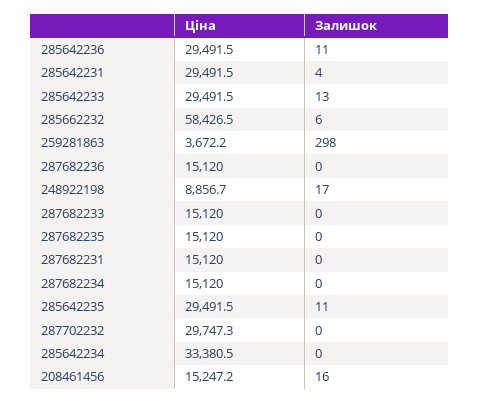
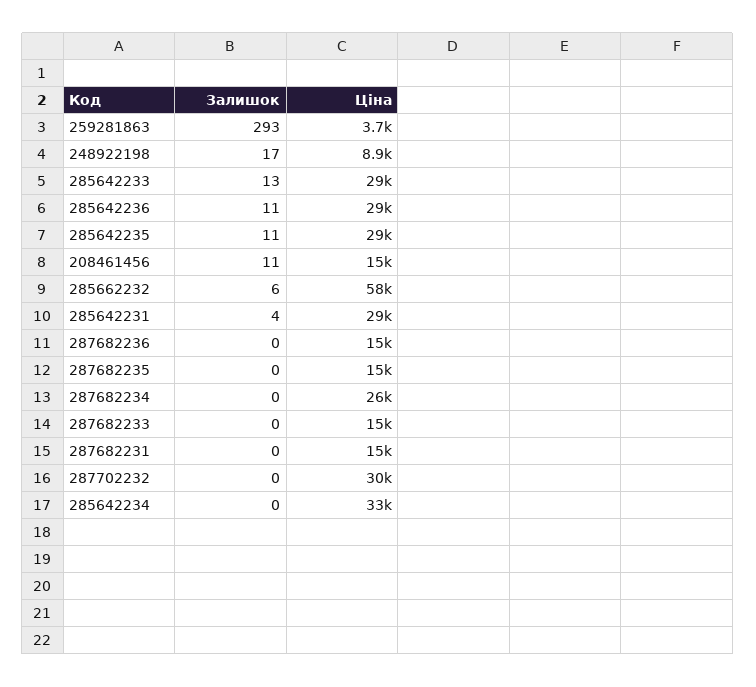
  {
    "Ціна": {
      "285642236": 29491.5,
      "285642231": 29491.5,
      "285642233": 29491.5,
      "285662232": 58426.5,
      "259281863": 3672.2,
      "287682236": 15120,
      "248922198": 8856.7,
      "287682233": 15120,
      "287682235": 15120,
      "287682231": 15120,
-     "287682234": 15120,
+     "287682234": 26000,
      "285642235": 29491.5,
      "287702232": 29747.3,
      "285642234": 33380.5,
      "208461456": 15247.2
    },
    "Залишок": {
      "285642236": 11,
      "285642231": 4,
      "285642233": 13,
      "285662232": 6,
-     "259281863": 298,
+     "259281863": 293,
      "287682236": 0,
      "248922198": 17,
      "287682233": 0,
      "287682235": 0,
      "287682231": 0,
      "287682234": 0,
      "285642235": 11,
      "287702232": 0,
      "285642234": 0,
-     "208461456": 16
+     "208461456": 11
    }
  }

